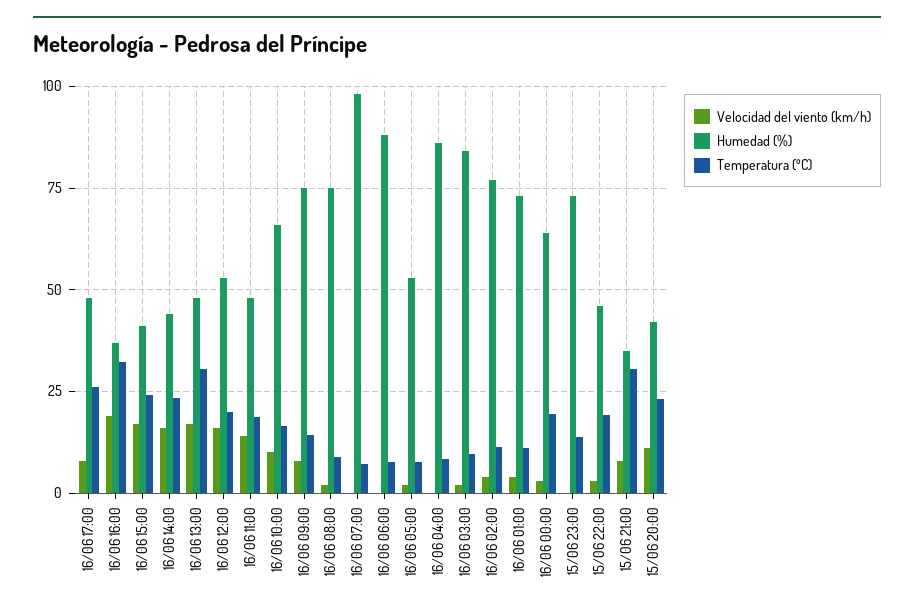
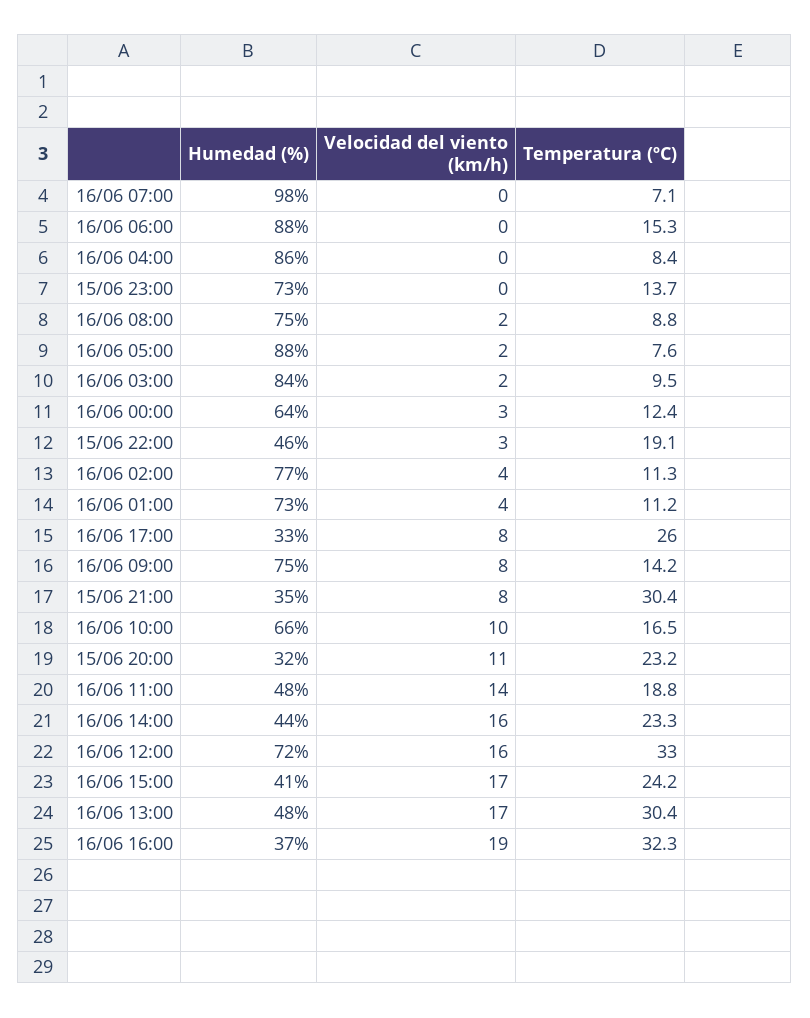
  {
    "Velocidad del viento (km/h)": {
      "16/06 17:00": 8,
      "16/06 16:00": 19,
      "16/06 15:00": 17,
      "16/06 14:00": 16,
      "16/06 13:00": 17,
      "16/06 12:00": 16,
      "16/06 11:00": 14,
      "16/06 10:00": 10,
      "16/06 09:00": 8,
      "16/06 08:00": 2,
      "16/06 07:00": 0,
      "16/06 06:00": 0,
      "16/06 05:00": 2,
      "16/06 04:00": 0,
      "16/06 03:00": 2,
      "16/06 02:00": 4,
      "16/06 01:00": 4,
      "16/06 00:00": 3,
      "15/06 23:00": 0,
      "15/06 22:00": 3,
      "15/06 21:00": 8,
      "15/06 20:00": 11
    },
    "Humedad (%)": {
-     "16/06 17:00": 47.5,
+     "16/06 17:00": 33,
      "16/06 16:00": 37,
      "16/06 15:00": 41,
      "16/06 14:00": 44,
      "16/06 13:00": 48,
-     "16/06 12:00": 52.5,
+     "16/06 12:00": 72,
      "16/06 11:00": 48,
      "16/06 10:00": 66,
      "16/06 09:00": 75,
      "16/06 08:00": 75,
      "16/06 07:00": 98,
      "16/06 06:00": 88,
-     "16/06 05:00": 52.5,
+     "16/06 05:00": 88,
      "16/06 04:00": 86,
      "16/06 03:00": 84,
      "16/06 02:00": 77,
      "16/06 01:00": 73,
      "16/06 00:00": 64,
      "15/06 23:00": 73,
      "15/06 22:00": 46,
      "15/06 21:00": 35,
-     "15/06 20:00": 42.5
+     "15/06 20:00": 32
    },
    "Temperatura (ºC)": {
      "16/06 17:00": 26,
      "16/06 16:00": 32.3,
      "16/06 15:00": 24.2,
      "16/06 14:00": 23.3,
      "16/06 13:00": 30.4,
-     "16/06 12:00": 20,
+     "16/06 12:00": 33,
      "16/06 11:00": 18.8,
      "16/06 10:00": 16.5,
      "16/06 09:00": 14.2,
      "16/06 08:00": 8.8,
      "16/06 07:00": 7.1,
-     "16/06 06:00": 7.5,
+     "16/06 06:00": 15.3,
      "16/06 05:00": 7.6,
      "16/06 04:00": 8.4,
      "16/06 03:00": 9.5,
      "16/06 02:00": 11.3,
      "16/06 01:00": 11.2,
-     "16/06 00:00": 20,
+     "16/06 00:00": 12.4,
      "15/06 23:00": 13.7,
      "15/06 22:00": 19.1,
      "15/06 21:00": 30.4,
      "15/06 20:00": 23.2
    }
  }

